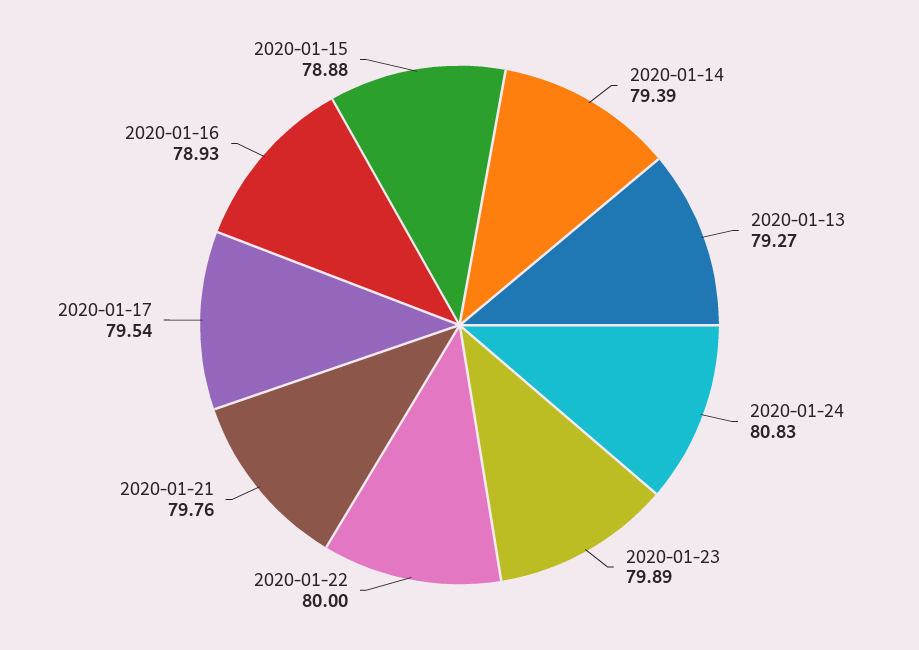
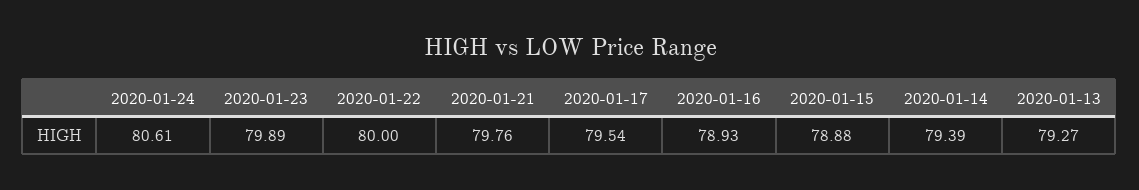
  {
    "2020-01-14": 79.39,
    "2020-01-13": 79.27,
-   "2020-01-24": 80.83,
+   "2020-01-24": 80.61,
    "2020-01-23": 79.89,
    "2020-01-22": 80,
    "2020-01-21": 79.76,
    "2020-01-17": 79.54,
    "2020-01-16": 78.93,
    "2020-01-15": 78.88
  }

